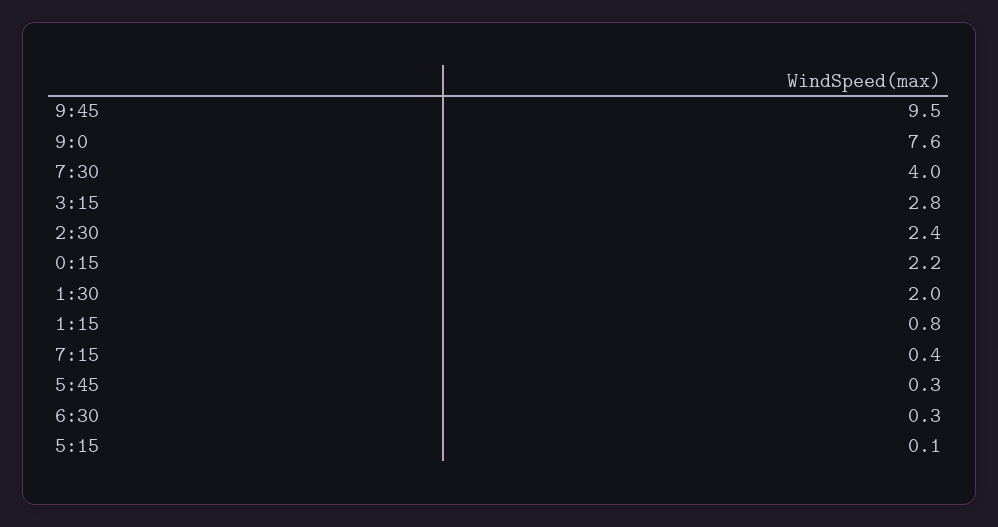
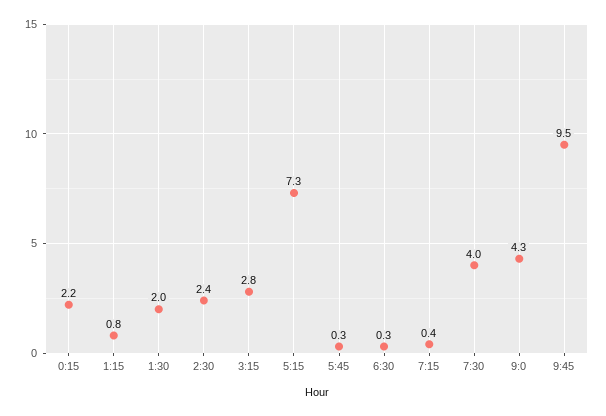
  {
    "9:45": 9.5,
-   "9:0": 7.6,
+   "9:0": 4.3,
    "7:30": 4,
    "3:15": 2.8,
    "2:30": 2.4,
    "0:15": 2.2,
    "1:30": 2,
    "1:15": 0.8,
    "7:15": 0.4,
    "5:45": 0.3,
    "6:30": 0.3,
-   "5:15": 0.1
+   "5:15": 7.3
  }

